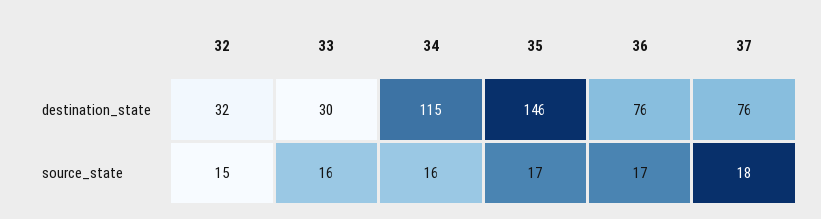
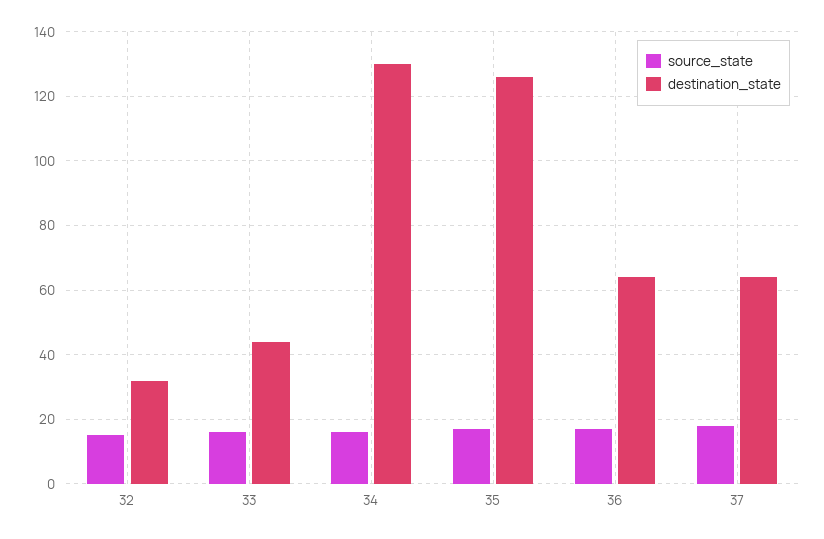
  {
    "destination_state": {
      "32": 32,
-     "33": 30,
+     "33": 45,
-     "34": 115,
+     "34": 130,
-     "35": 146,
+     "35": 125,
-     "36": 76,
+     "36": 65,
-     "37": 76
+     "37": 65
    },
    "source_state": {
      "32": 15,
      "33": 16,
      "34": 16,
      "35": 17,
      "36": 17,
      "37": 18
    }
  }

